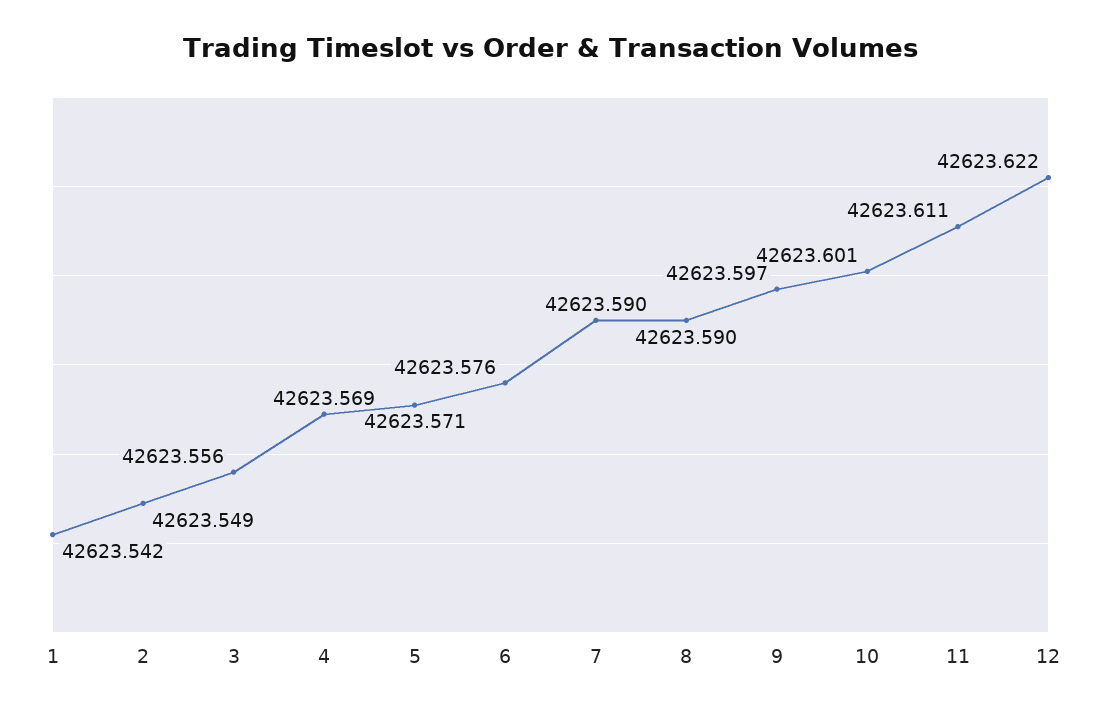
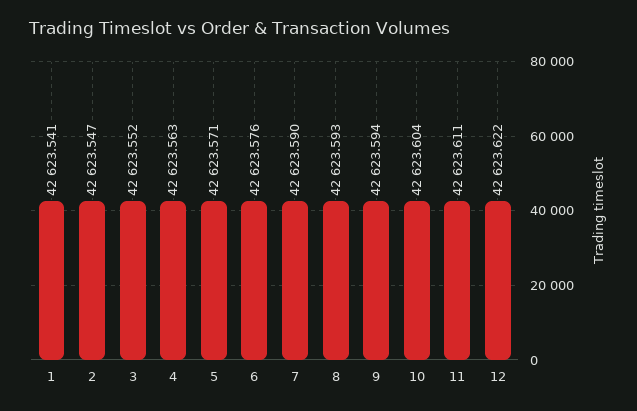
  {
-   "1": 42623.542,
+   "1": 42623.541,
-   "2": 42623.549,
+   "2": 42623.547,
-   "3": 42623.556,
+   "3": 42623.552,
-   "4": 42623.569,
+   "4": 42623.563,
    "5": 42623.571,
    "6": 42623.576,
    "7": 42623.59,
-   "8": 42623.59,
+   "8": 42623.593,
-   "9": 42623.597,
+   "9": 42623.594,
-   "10": 42623.601,
+   "10": 42623.604,
    "11": 42623.611,
    "12": 42623.622
  }

